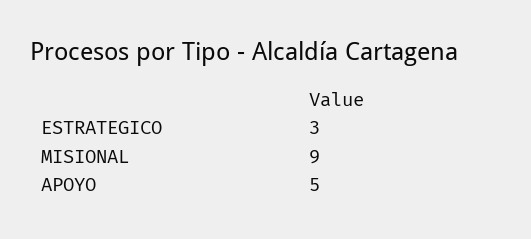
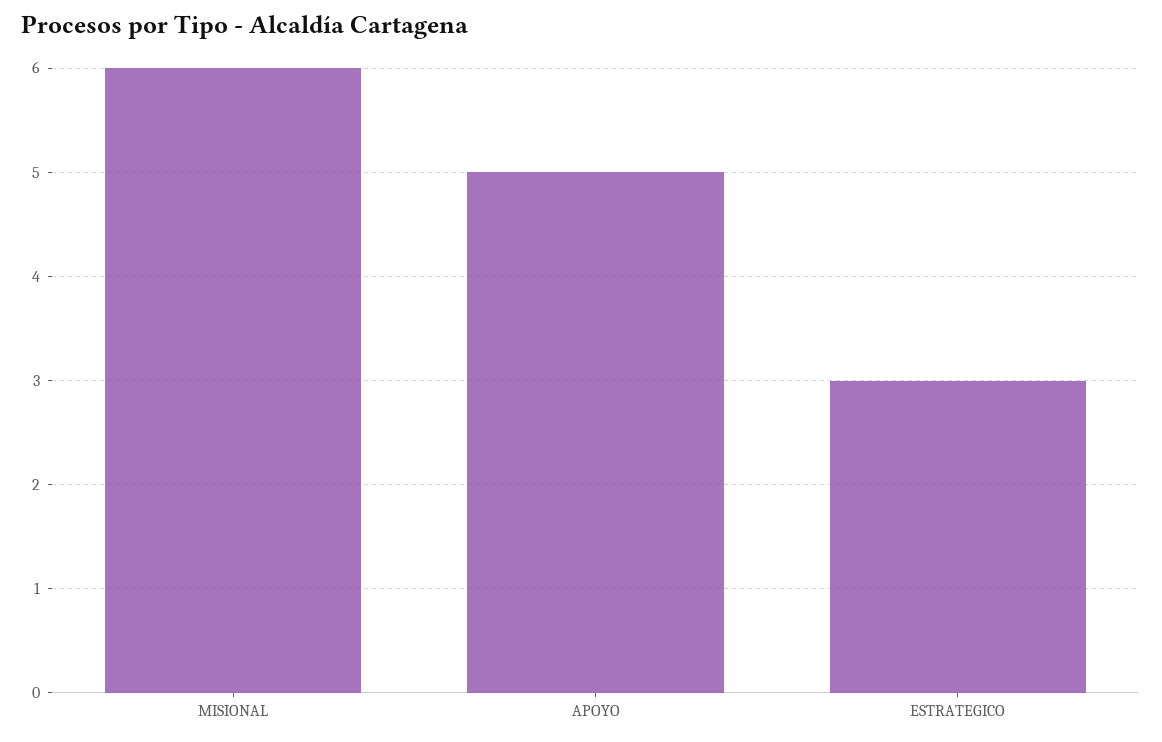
  {
    "ESTRATEGICO": 3,
-   "MISIONAL": 9,
+   "MISIONAL": 6,
    "APOYO": 5
  }

